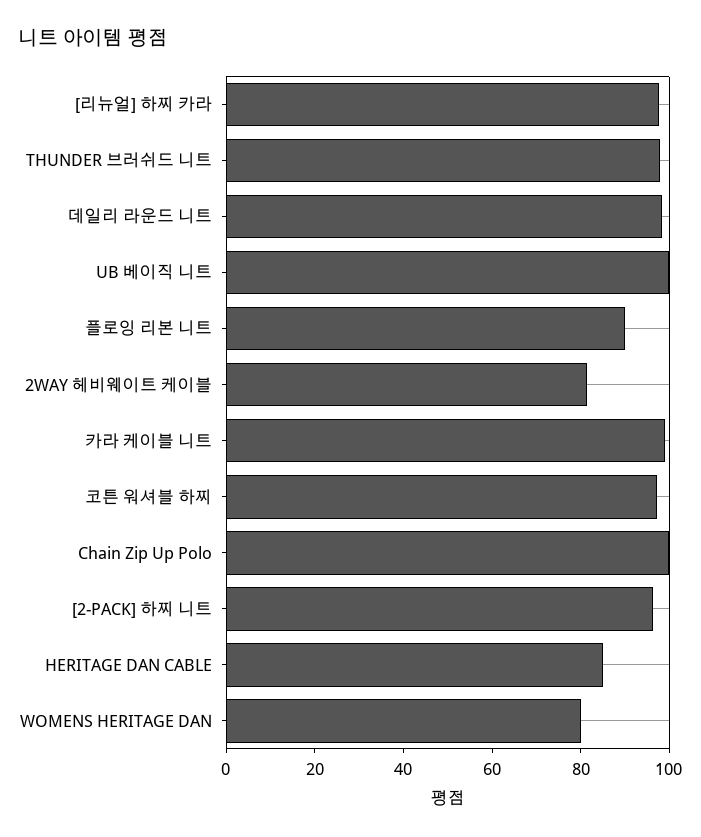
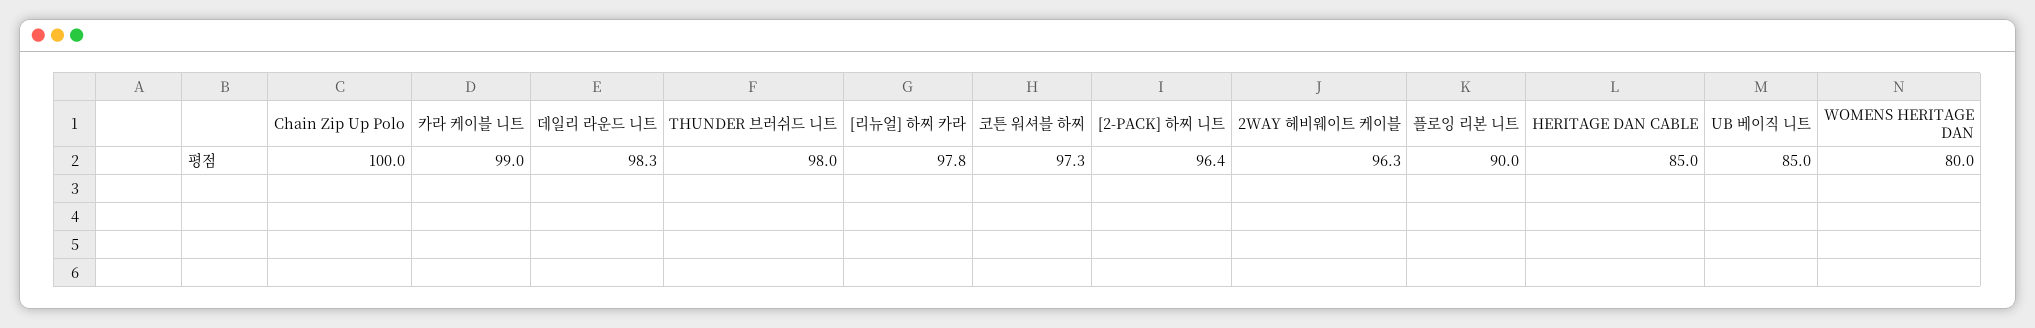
  {
    "[리뉴얼] 하찌 카라": 97.8,
    "THUNDER 브러쉬드 니트": 98,
    "데일리 라운드 니트": 98.3,
-   "UB 베이직 니트": 100,
+   "UB 베이직 니트": 85,
    "플로잉 리본 니트": 90,
-   "2WAY 헤비웨이트 케이블": 80,
+   "2WAY 헤비웨이트 케이블": 96.3,
    "카라 케이블 니트": 99,
    "코튼 워셔블 하찌": 97.3,
    "Chain Zip Up Polo": 100,
    "[2-PACK] 하찌 니트": 96.4,
    "HERITAGE DAN CABLE": 85,
    "WOMENS HERITAGE DAN": 80
  }

